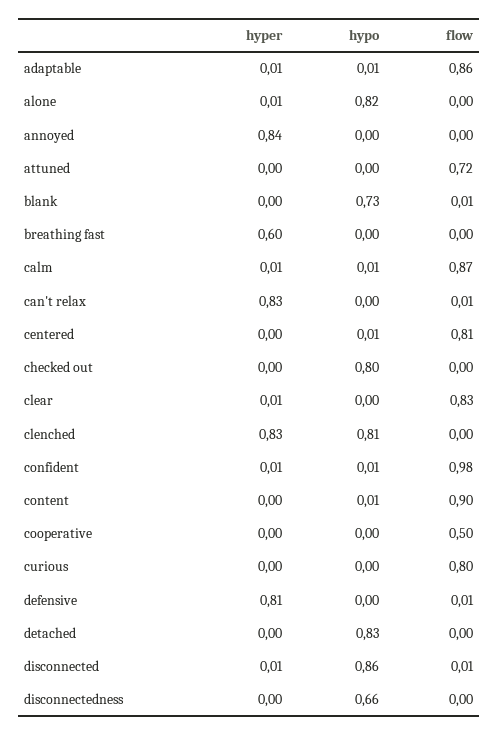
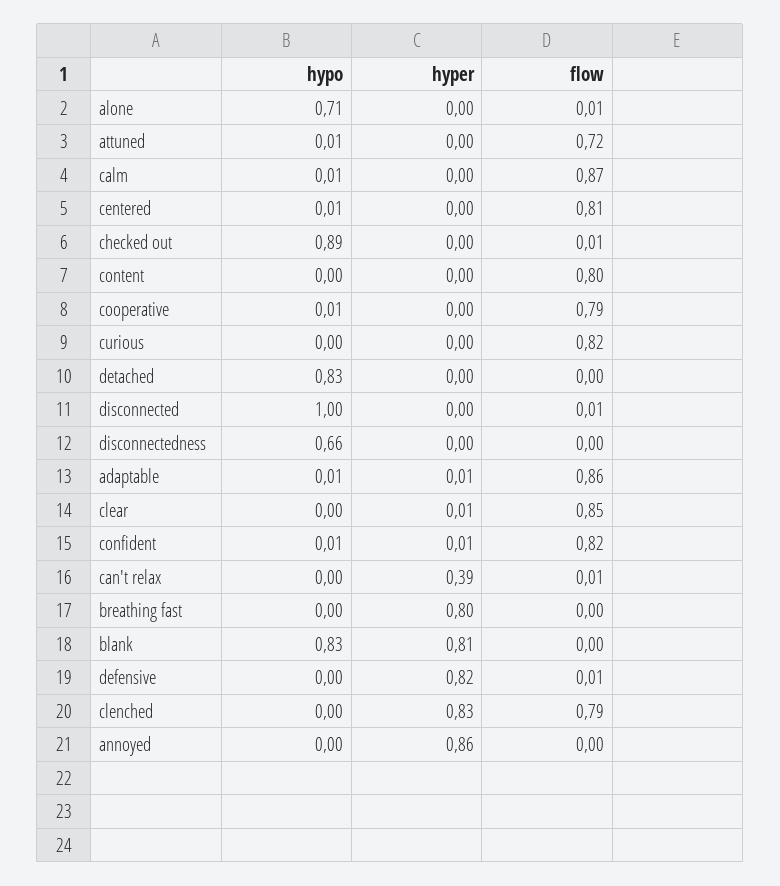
  {
    "hyper": {
      "adaptable": 0.01,
-     "alone": 0.01,
+     "alone": 0,
-     "annoyed": 0.84,
+     "annoyed": 0.86,
      "attuned": 0,
-     "blank": 0,
+     "blank": 0.81,
-     "breathing fast": 0.6,
+     "breathing fast": 0.8,
-     "calm": 0.01,
+     "calm": 0,
-     "can't relax": 0.83,
+     "can't relax": 0.39,
      "centered": 0,
      "checked out": 0,
      "clear": 0.01,
      "clenched": 0.83,
      "confident": 0.01,
      "content": 0,
      "cooperative": 0,
      "curious": 0,
-     "defensive": 0.81,
+     "defensive": 0.82,
      "detached": 0,
-     "disconnected": 0.01,
+     "disconnected": 0,
      "disconnectedness": 0
    },
    "hypo": {
      "adaptable": 0.01,
-     "alone": 0.82,
+     "alone": 0.71,
      "annoyed": 0,
-     "attuned": 0,
+     "attuned": 0.01,
-     "blank": 0.73,
+     "blank": 0.83,
      "breathing fast": 0,
      "calm": 0.01,
      "can't relax": 0,
      "centered": 0.01,
-     "checked out": 0.8,
+     "checked out": 0.89,
      "clear": 0,
-     "clenched": 0.81,
+     "clenched": 0,
      "confident": 0.01,
-     "content": 0.01,
+     "content": 0,
-     "cooperative": 0,
+     "cooperative": 0.01,
      "curious": 0,
      "defensive": 0,
      "detached": 0.83,
-     "disconnected": 0.86,
+     "disconnected": 1,
      "disconnectedness": 0.66
    },
    "flow": {
      "adaptable": 0.86,
-     "alone": 0,
+     "alone": 0.01,
      "annoyed": 0,
      "attuned": 0.72,
-     "blank": 0.01,
+     "blank": 0,
      "breathing fast": 0,
      "calm": 0.87,
      "can't relax": 0.01,
      "centered": 0.81,
-     "checked out": 0,
+     "checked out": 0.01,
-     "clear": 0.83,
+     "clear": 0.85,
-     "clenched": 0,
+     "clenched": 0.79,
-     "confident": 0.98,
+     "confident": 0.82,
-     "content": 0.9,
+     "content": 0.8,
-     "cooperative": 0.5,
+     "cooperative": 0.79,
-     "curious": 0.8,
+     "curious": 0.82,
      "defensive": 0.01,
      "detached": 0,
      "disconnected": 0.01,
      "disconnectedness": 0
    }
  }

